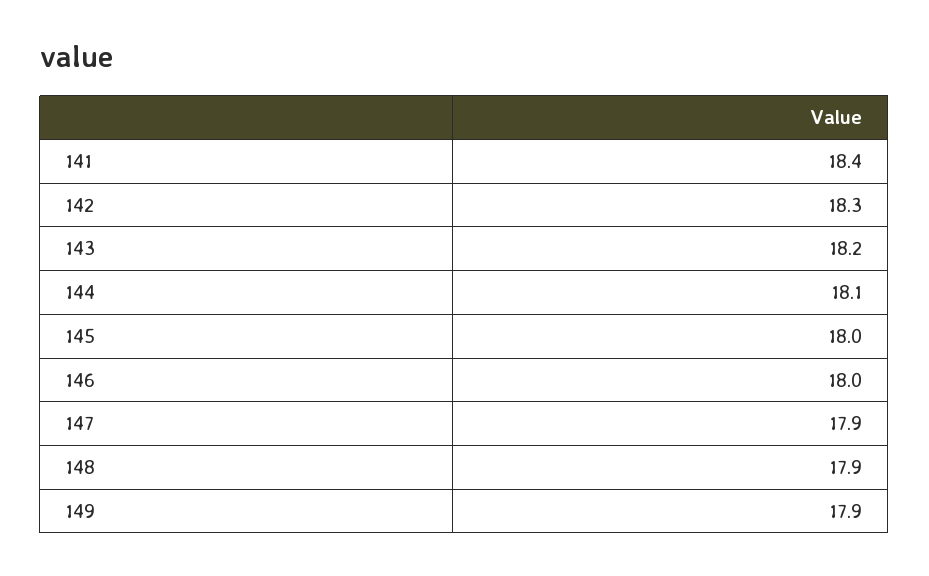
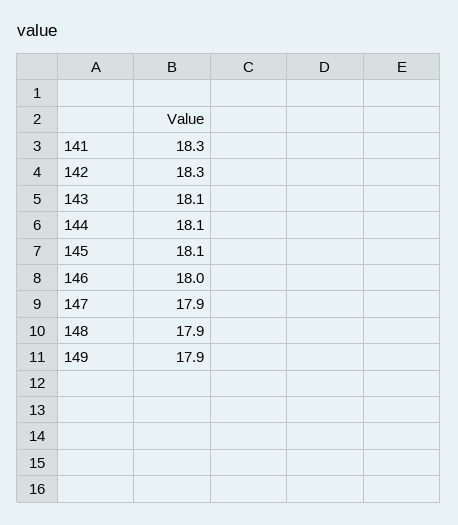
  {
-   "141": 18.4,
+   "141": 18.3,
    "142": 18.3,
-   "143": 18.2,
+   "143": 18.1,
    "144": 18.1,
-   "145": 18,
+   "145": 18.1,
    "146": 18,
    "147": 17.9,
    "148": 17.9,
    "149": 17.9
  }

